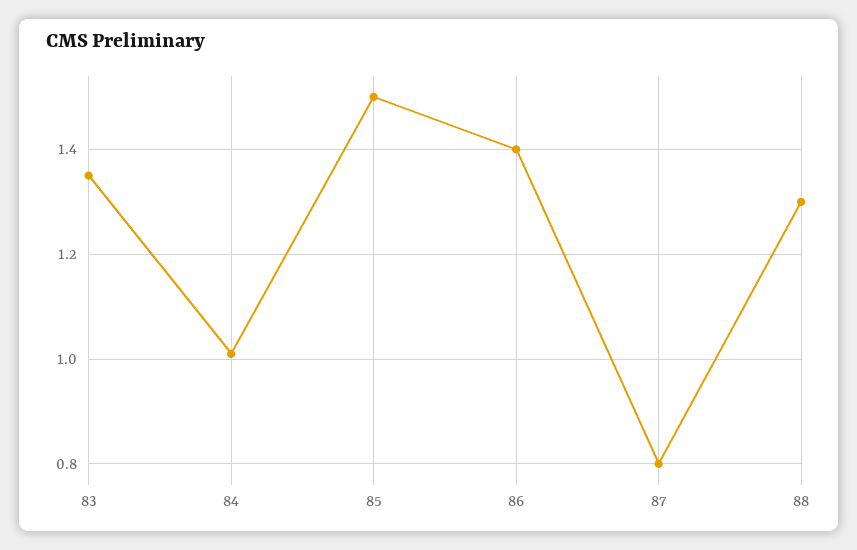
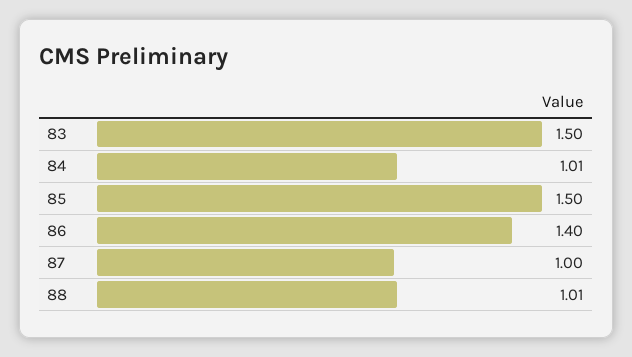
  {
-   "83": 1.35,
+   "83": 1.5,
    "84": 1.01,
    "85": 1.5,
    "86": 1.4,
-   "87": 0.8,
+   "87": 1,
-   "88": 1.3
+   "88": 1.01
  }

